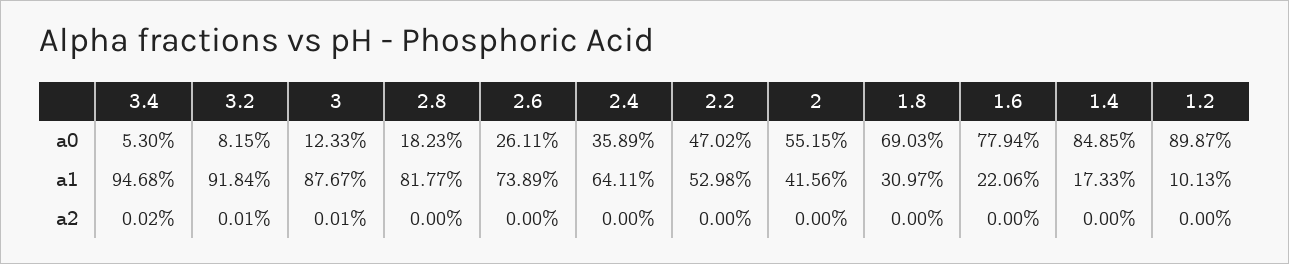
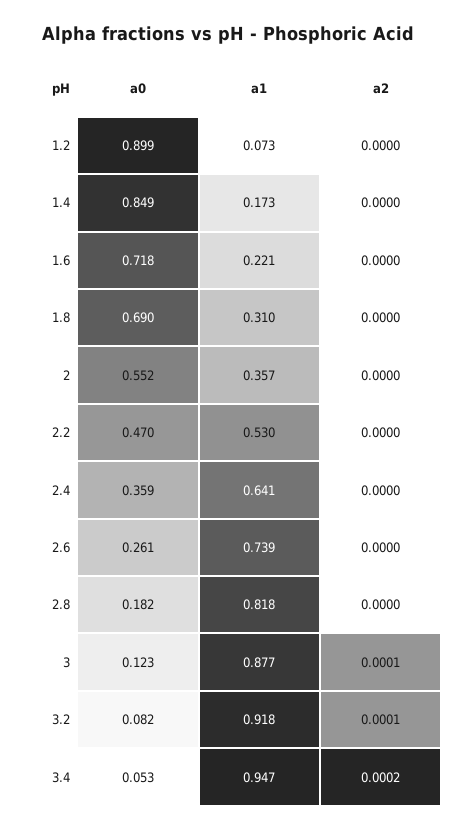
  {
    "3.4": {
      "a0": 0.053,
      "a1": 0.9468,
      "a2": 0.0002
    },
    "3.2": {
      "a0": 0.0815,
      "a1": 0.9184,
      "a2": 0.0001
    },
    "3": {
      "a0": 0.1233,
      "a1": 0.8767,
      "a2": 0.0001
    },
    "2.8": {
      "a0": 0.1823,
      "a1": 0.8177,
      "a2": 0
    },
    "2.6": {
      "a0": 0.2611,
      "a1": 0.7389,
      "a2": 0
    },
    "2.4": {
      "a0": 0.3589,
      "a1": 0.6411,
      "a2": 0
    },
    "2.2": {
      "a0": 0.4702,
      "a1": 0.5298,
      "a2": 0
    },
    "2": {
      "a0": 0.5515,
-     "a1": 0.4156,
+     "a1": 0.357,
      "a2": 0
    },
    "1.8": {
      "a0": 0.6903,
      "a1": 0.3097,
      "a2": 0
    },
    "1.6": {
-     "a0": 0.7794,
+     "a0": 0.718,
      "a1": 0.2206,
      "a2": 0
    },
    "1.4": {
      "a0": 0.8485,
      "a1": 0.1733,
      "a2": 0
    },
    "1.2": {
      "a0": 0.8987,
-     "a1": 0.1013,
+     "a1": 0.073,
      "a2": 0
    }
  }

